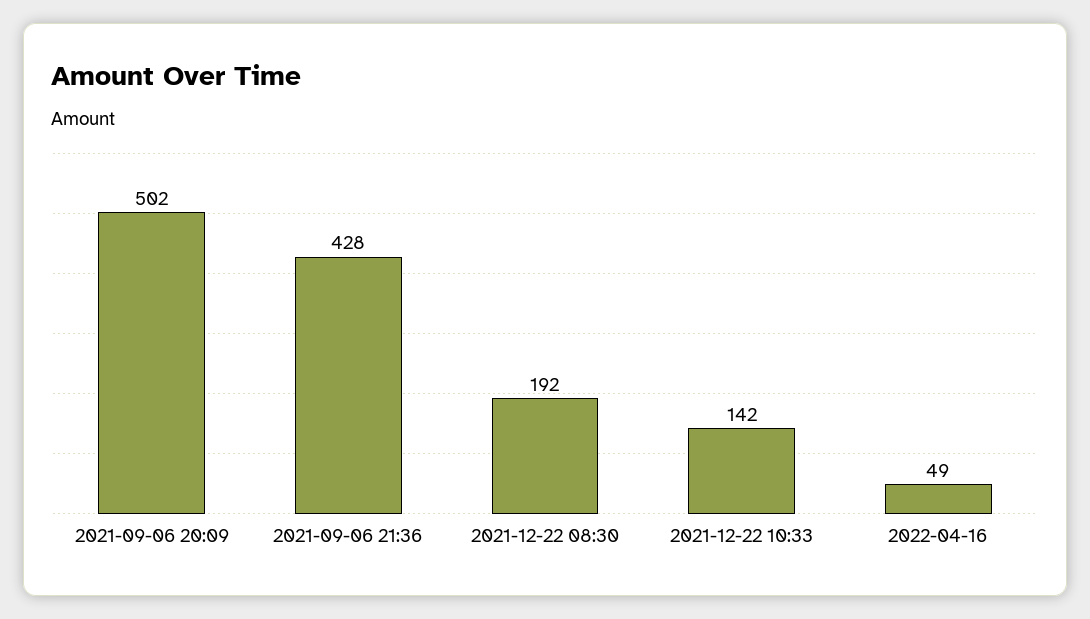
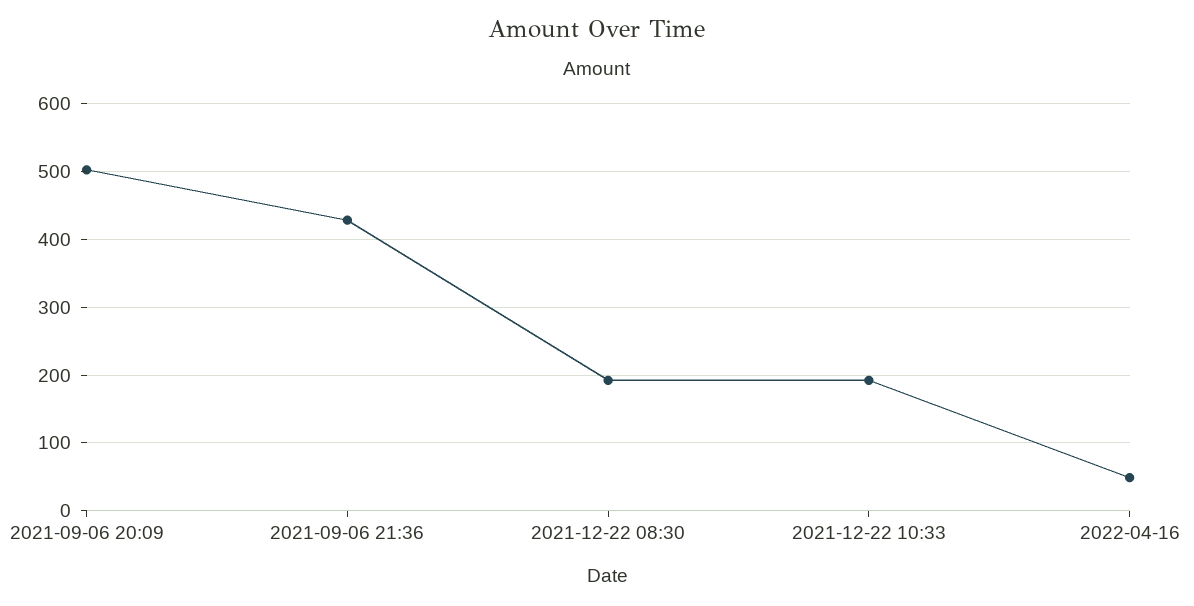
  {
    "2021-09-06 20:09": 502,
    "2021-09-06 21:36": 428,
    "2021-12-22 08:30": 192,
-   "2021-12-22 10:33": 142,
+   "2021-12-22 10:33": 190,
    "2022-04-16": 49
  }

